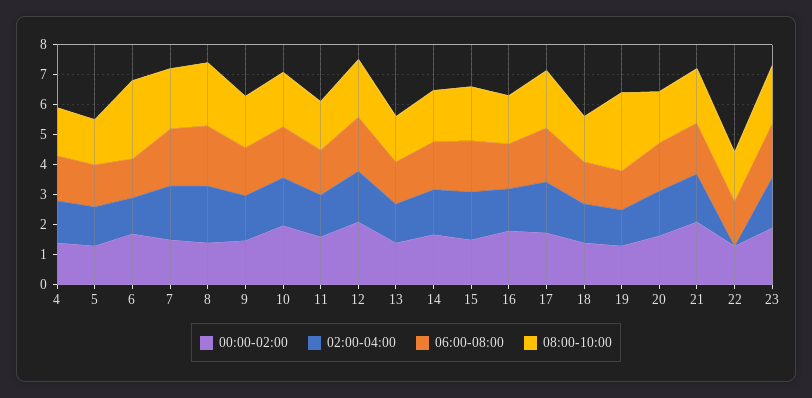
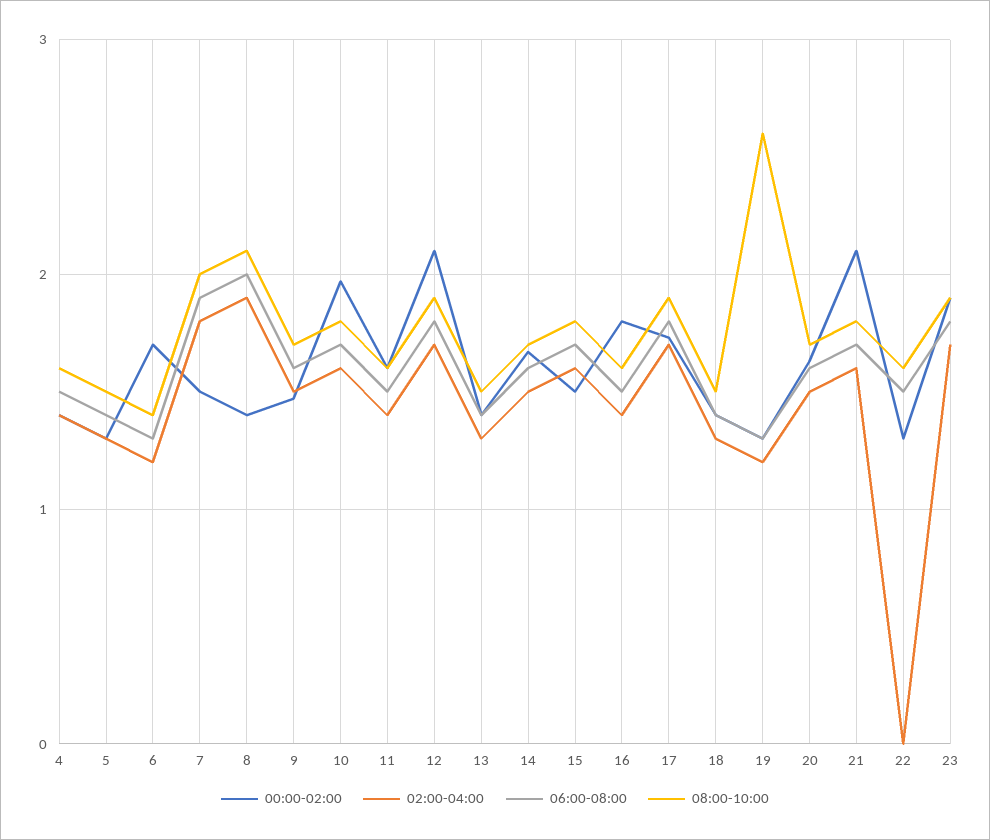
  {
    "00:00-02:00": {
      "4": 1.4,
      "5": 1.3,
      "6": 1.7,
      "7": 1.5,
      "8": 1.4,
      "9": 1.5,
      "10": 2,
      "11": 1.6,
      "12": 2.1,
      "13": 1.4,
      "14": 1.7,
      "15": 1.5,
      "16": 1.8,
      "17": 1.7,
      "18": 1.4,
      "19": 1.3,
      "20": 1.6,
      "21": 2.1,
      "22": 1.3,
      "23": 1.9
    },
    "02:00-04:00": {
      "4": 1.4,
      "5": 1.3,
      "6": 1.2,
      "7": 1.8,
      "8": 1.9,
      "9": 1.5,
      "10": 1.6,
      "11": 1.4,
      "12": 1.7,
      "13": 1.3,
      "14": 1.5,
      "15": 1.6,
      "16": 1.4,
      "17": 1.7,
      "18": 1.3,
      "19": 1.2,
      "20": 1.5,
      "21": 1.6,
      "22": 0,
      "23": 1.7
    },
    "06:00-08:00": {
      "4": 1.5,
      "5": 1.4,
      "6": 1.3,
      "7": 1.9,
      "8": 2,
      "9": 1.6,
      "10": 1.7,
      "11": 1.5,
      "12": 1.8,
      "13": 1.4,
      "14": 1.6,
      "15": 1.7,
      "16": 1.5,
      "17": 1.8,
      "18": 1.4,
      "19": 1.3,
      "20": 1.6,
      "21": 1.7,
      "22": 1.5,
      "23": 1.8
    },
    "08:00-10:00": {
      "4": 1.6,
      "5": 1.5,
-     "6": 2.5,
+     "6": 1.4,
      "7": 2,
      "8": 2.1,
      "9": 1.7,
      "10": 1.8,
      "11": 1.6,
      "12": 1.9,
      "13": 1.5,
      "14": 1.7,
      "15": 1.8,
      "16": 1.6,
      "17": 1.9,
      "18": 1.5,
      "19": 2.6,
      "20": 1.7,
      "21": 1.8,
      "22": 1.6,
      "23": 1.9
    }
  }

